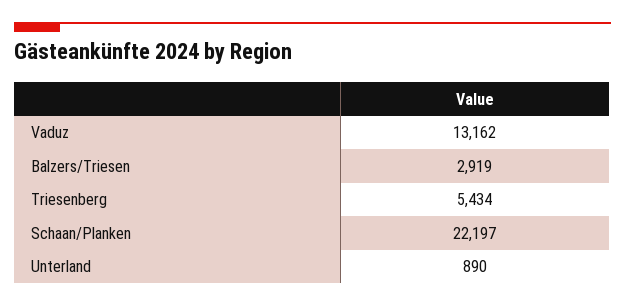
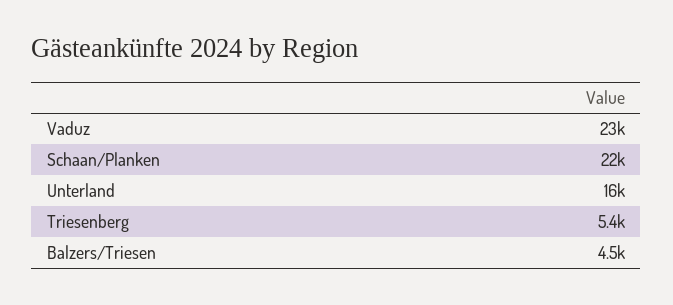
  {
-   "Vaduz": 13162,
+   "Vaduz": 23000,
-   "Balzers/Triesen": 2919,
+   "Balzers/Triesen": 4500,
    "Triesenberg": 5434,
    "Schaan/Planken": 22197,
-   "Unterland": 890
+   "Unterland": 16000
  }

